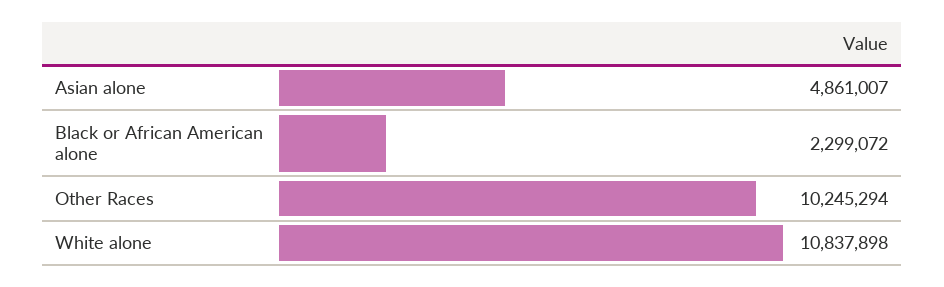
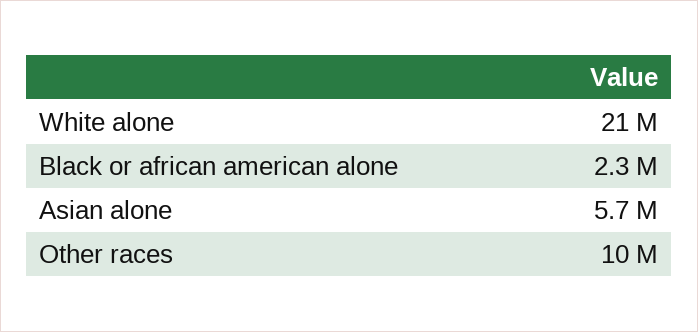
  {
-   "Asian alone": 4861007,
+   "Asian alone": 5700000,
    "Black or African American alone": 2299072,
    "Other Races": 10245294,
-   "White alone": 10837898
+   "White alone": 21000000
  }

